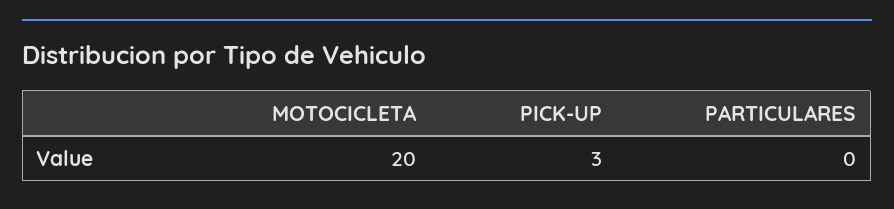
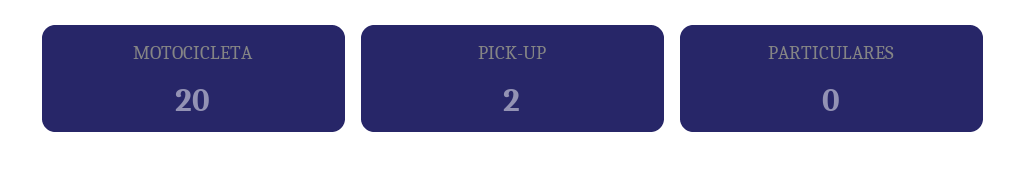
  {
    "MOTOCICLETA": 20,
-   "PICK-UP": 3,
+   "PICK-UP": 2,
    "PARTICULARES": 0
  }

